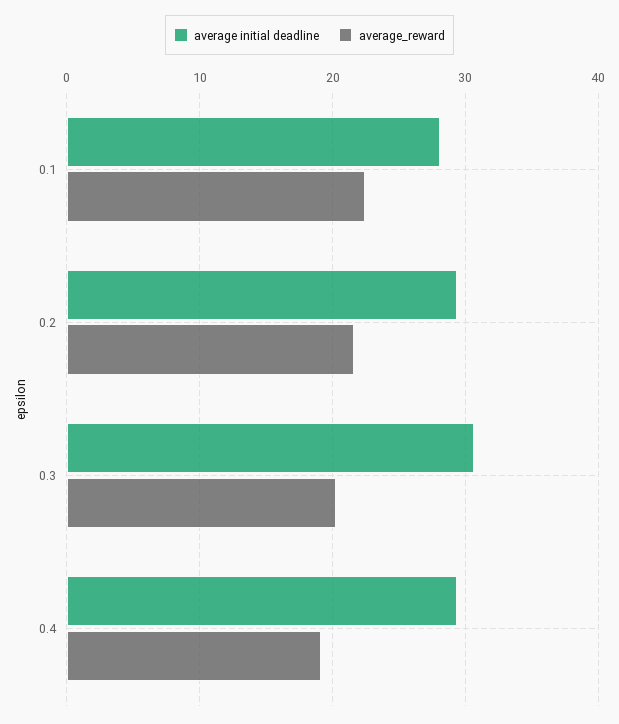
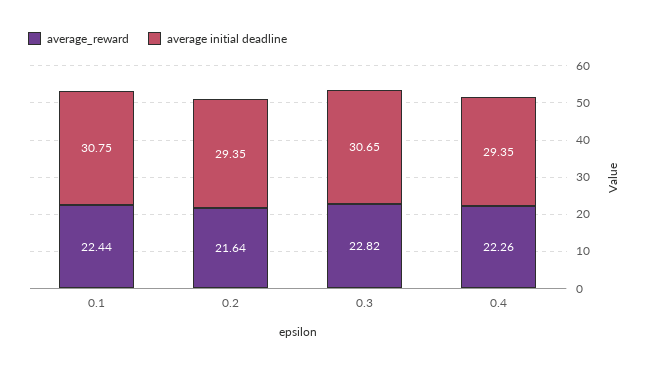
  {
    "average initial deadline": {
-     "0.1": 28,
+     "0.1": 30.75,
      "0.2": 29.35,
      "0.3": 30.65,
      "0.4": 29.35
    },
    "average_reward": {
      "0.1": 22.44,
      "0.2": 21.64,
-     "0.3": 20,
+     "0.3": 22.82,
-     "0.4": 19
+     "0.4": 22.26
    }
  }

